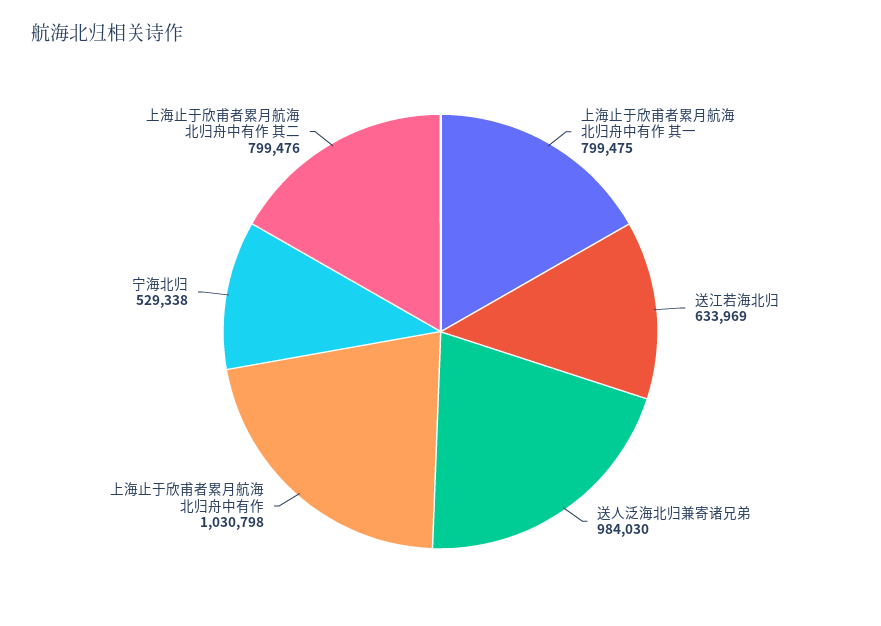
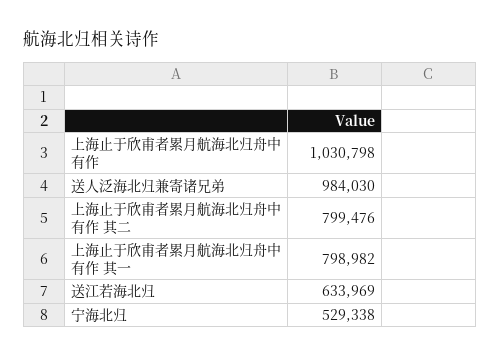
  {
-   "上海止于欣甫者累月航海北归舟中有作 其一": 799475,
+   "上海止于欣甫者累月航海北归舟中有作 其一": 798982,
    "送江若海北归": 633969,
    "送人泛海北归兼寄诸兄弟": 984030,
    "上海止于欣甫者累月航海北归舟中有作": 1030798,
    "宁海北归": 529338,
    "上海止于欣甫者累月航海北归舟中有作 其二": 799476
  }

